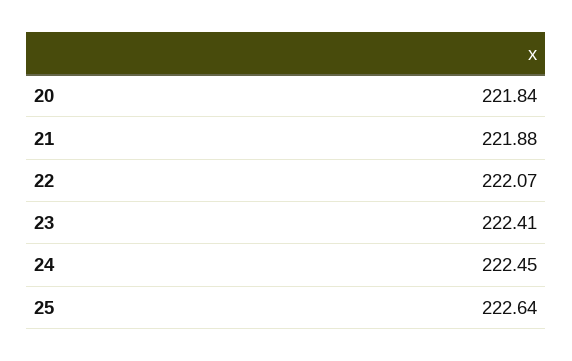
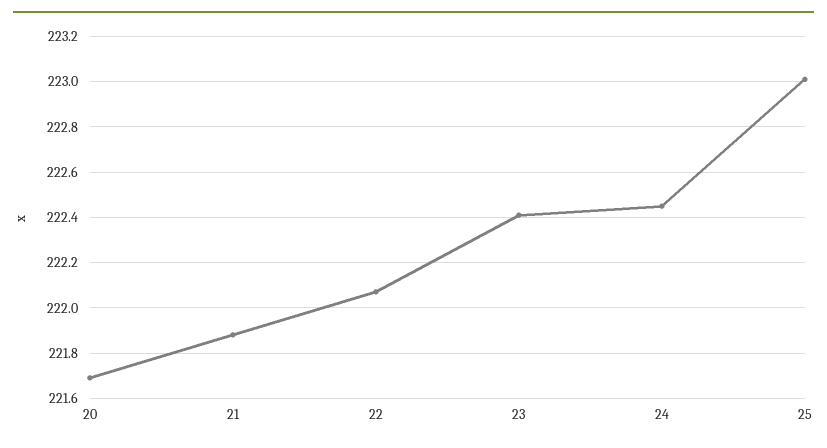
  {
-   "20": 221.84,
+   "20": 221.7,
    "21": 221.88,
    "22": 222.07,
    "23": 222.41,
    "24": 222.45,
-   "25": 222.64
+   "25": 223
  }

